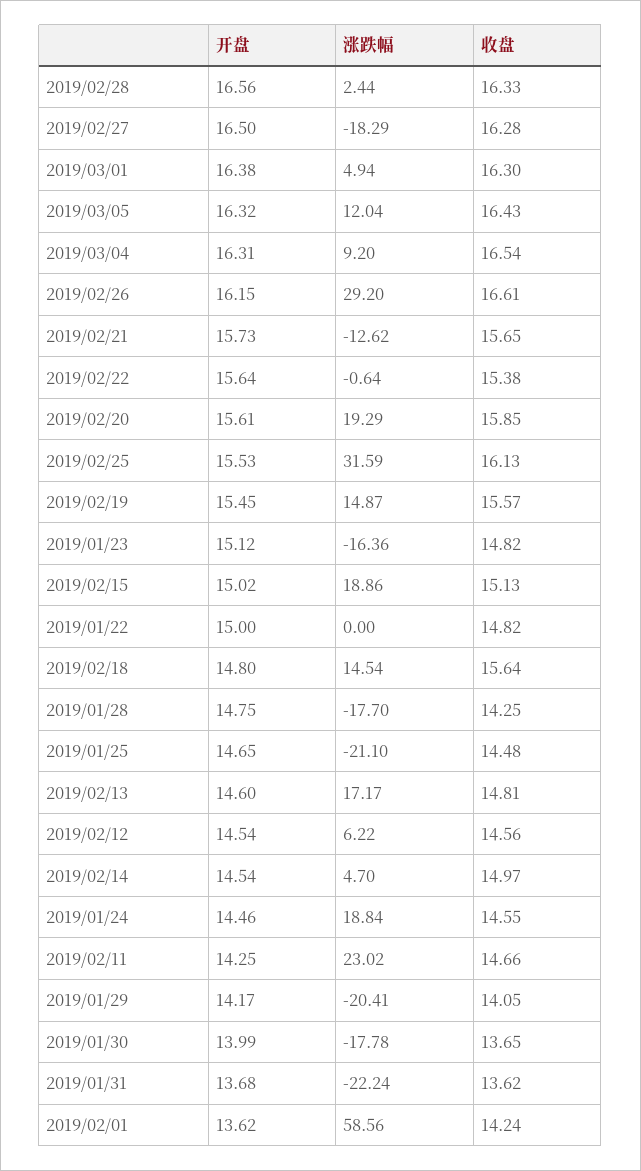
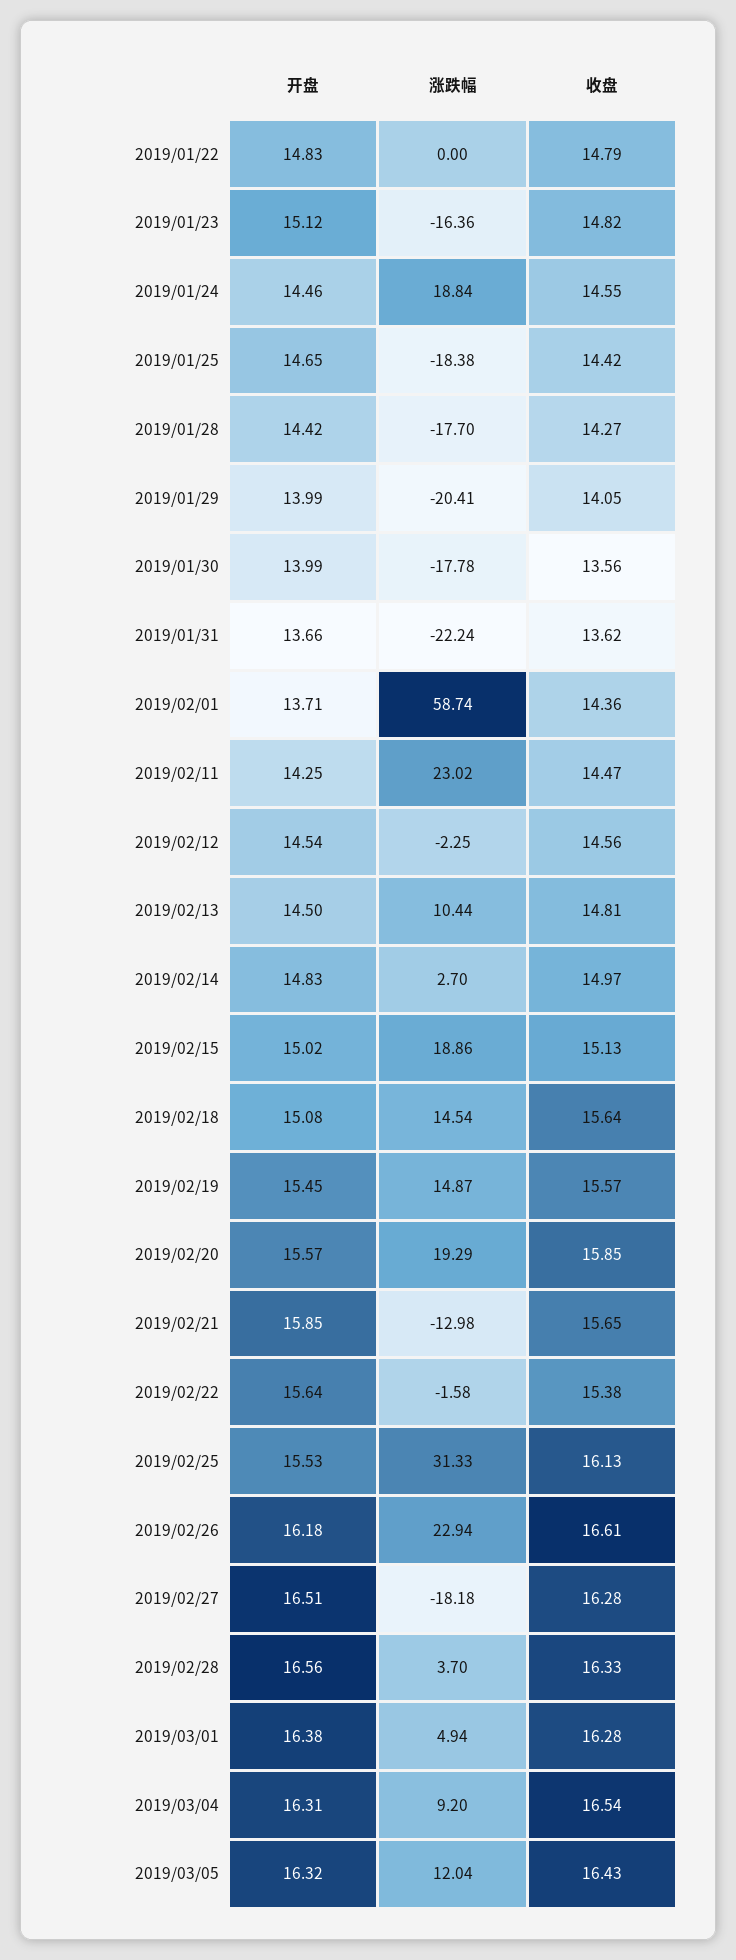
  {
    "开盘": {
      "2019/02/28": 16.56,
-     "2019/02/27": 16.5,
+     "2019/02/27": 16.51,
      "2019/03/01": 16.38,
      "2019/03/05": 16.32,
      "2019/03/04": 16.31,
-     "2019/02/26": 16.15,
+     "2019/02/26": 16.18,
-     "2019/02/21": 15.73,
+     "2019/02/21": 15.85,
      "2019/02/22": 15.64,
-     "2019/02/20": 15.61,
+     "2019/02/20": 15.57,
      "2019/02/25": 15.53,
      "2019/02/19": 15.45,
      "2019/01/23": 15.12,
      "2019/02/15": 15.02,
-     "2019/01/22": 15,
+     "2019/01/22": 14.83,
-     "2019/02/18": 14.8,
+     "2019/02/18": 15.08,
-     "2019/01/28": 14.75,
+     "2019/01/28": 14.42,
      "2019/01/25": 14.65,
-     "2019/02/13": 14.6,
+     "2019/02/13": 14.5,
      "2019/02/12": 14.54,
-     "2019/02/14": 14.54,
+     "2019/02/14": 14.83,
      "2019/01/24": 14.46,
      "2019/02/11": 14.25,
-     "2019/01/29": 14.17,
+     "2019/01/29": 13.99,
      "2019/01/30": 13.99,
-     "2019/01/31": 13.68,
+     "2019/01/31": 13.66,
-     "2019/02/01": 13.62
+     "2019/02/01": 13.71
    },
    "涨跌幅": {
-     "2019/02/28": 2.44,
+     "2019/02/28": 3.7,
-     "2019/02/27": -18.29,
+     "2019/02/27": -18.18,
      "2019/03/01": 4.94,
      "2019/03/05": 12.04,
      "2019/03/04": 9.2,
-     "2019/02/26": 29.2,
+     "2019/02/26": 22.94,
-     "2019/02/21": -12.62,
+     "2019/02/21": -12.98,
-     "2019/02/22": -0.64,
+     "2019/02/22": -1.58,
      "2019/02/20": 19.29,
-     "2019/02/25": 31.59,
+     "2019/02/25": 31.33,
      "2019/02/19": 14.87,
      "2019/01/23": -16.36,
      "2019/02/15": 18.86,
      "2019/01/22": 0,
      "2019/02/18": 14.54,
      "2019/01/28": -17.7,
-     "2019/01/25": -21.1,
+     "2019/01/25": -18.38,
-     "2019/02/13": 17.17,
+     "2019/02/13": 10.44,
-     "2019/02/12": 6.22,
+     "2019/02/12": -2.25,
-     "2019/02/14": 4.7,
+     "2019/02/14": 2.7,
      "2019/01/24": 18.84,
      "2019/02/11": 23.02,
      "2019/01/29": -20.41,
      "2019/01/30": -17.78,
      "2019/01/31": -22.24,
-     "2019/02/01": 58.56
+     "2019/02/01": 58.74
    },
    "收盘": {
      "2019/02/28": 16.33,
      "2019/02/27": 16.28,
-     "2019/03/01": 16.3,
+     "2019/03/01": 16.28,
      "2019/03/05": 16.43,
      "2019/03/04": 16.54,
      "2019/02/26": 16.61,
      "2019/02/21": 15.65,
      "2019/02/22": 15.38,
      "2019/02/20": 15.85,
      "2019/02/25": 16.13,
      "2019/02/19": 15.57,
      "2019/01/23": 14.82,
      "2019/02/15": 15.13,
-     "2019/01/22": 14.82,
+     "2019/01/22": 14.79,
      "2019/02/18": 15.64,
-     "2019/01/28": 14.25,
+     "2019/01/28": 14.27,
-     "2019/01/25": 14.48,
+     "2019/01/25": 14.42,
      "2019/02/13": 14.81,
      "2019/02/12": 14.56,
      "2019/02/14": 14.97,
      "2019/01/24": 14.55,
-     "2019/02/11": 14.66,
+     "2019/02/11": 14.47,
      "2019/01/29": 14.05,
-     "2019/01/30": 13.65,
+     "2019/01/30": 13.56,
      "2019/01/31": 13.62,
-     "2019/02/01": 14.24
+     "2019/02/01": 14.36
    }
  }

